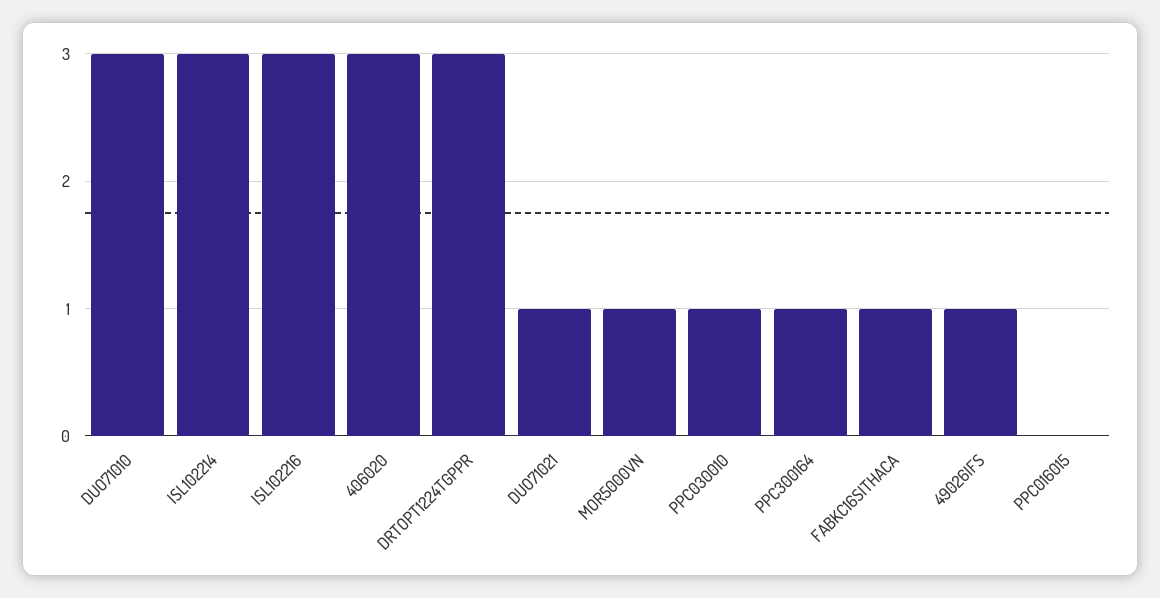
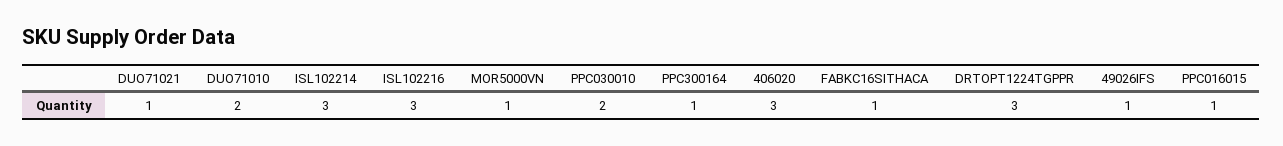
  {
-   "DUO71010": 3,
+   "DUO71010": 2,
    "ISL102214": 3,
    "ISL102216": 3,
    "406020": 3,
    "DRTOPT1224TGPPR": 3,
    "DUO71021": 1,
    "MOR5000VN": 1,
-   "PPC030010": 1,
+   "PPC030010": 2,
    "PPC300164": 1,
    "FABKC16SITHACA": 1,
    "49026IFS": 1,
-   "PPC016015": 0
+   "PPC016015": 1
  }

